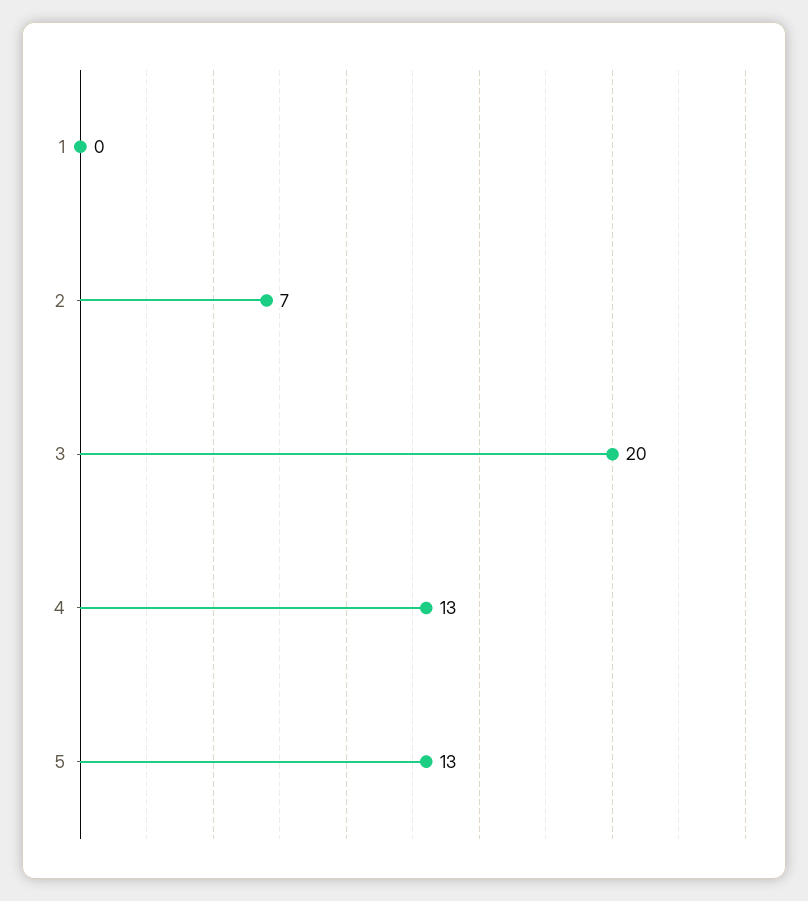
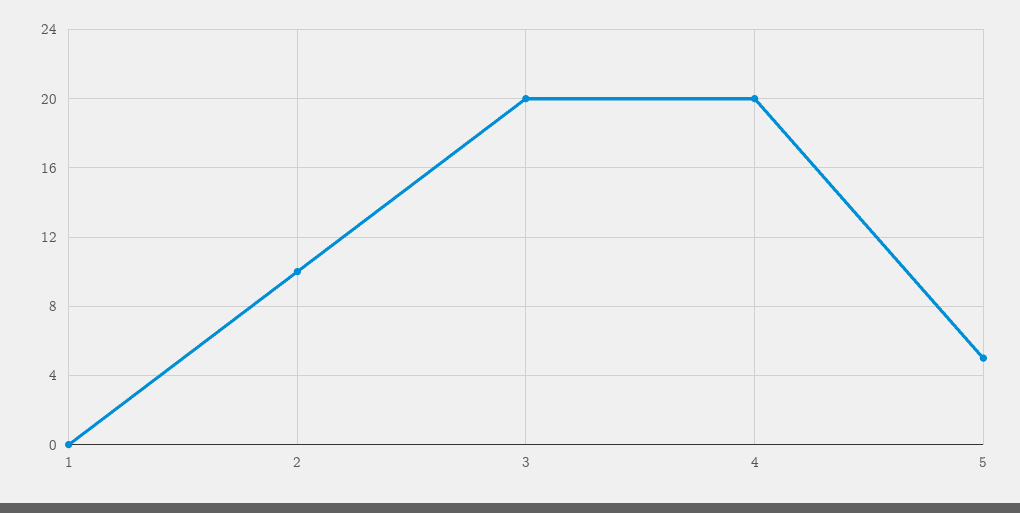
  {
    "1": 0,
-   "2": 7,
+   "2": 10,
    "3": 20,
-   "4": 13,
+   "4": 20,
-   "5": 13
+   "5": 5
  }

